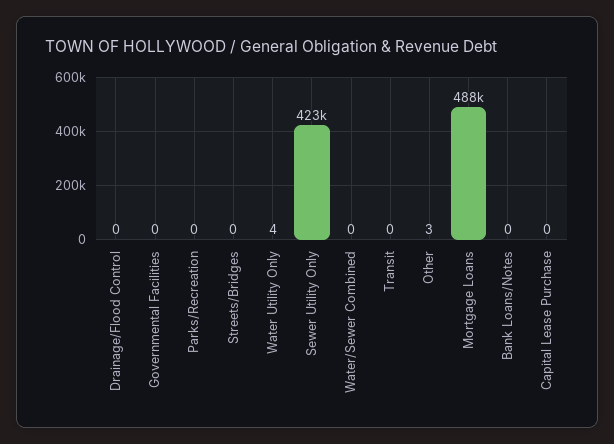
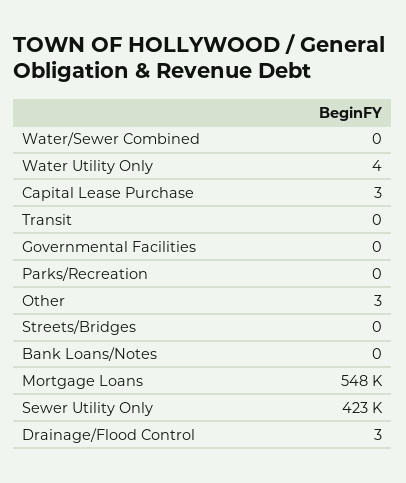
  {
-   "Drainage/Flood Control": 0,
+   "Drainage/Flood Control": 3,
    "Governmental Facilities": 0,
    "Parks/Recreation": 0,
    "Streets/Bridges": 0,
    "Water Utility Only": 4,
    "Sewer Utility Only": 423000,
    "Water/Sewer Combined": 0,
    "Transit": 0,
    "Other": 3,
-   "Mortgage Loans": 488000,
+   "Mortgage Loans": 548000,
    "Bank Loans/Notes": 0,
-   "Capital Lease Purchase": 0
+   "Capital Lease Purchase": 3
  }

